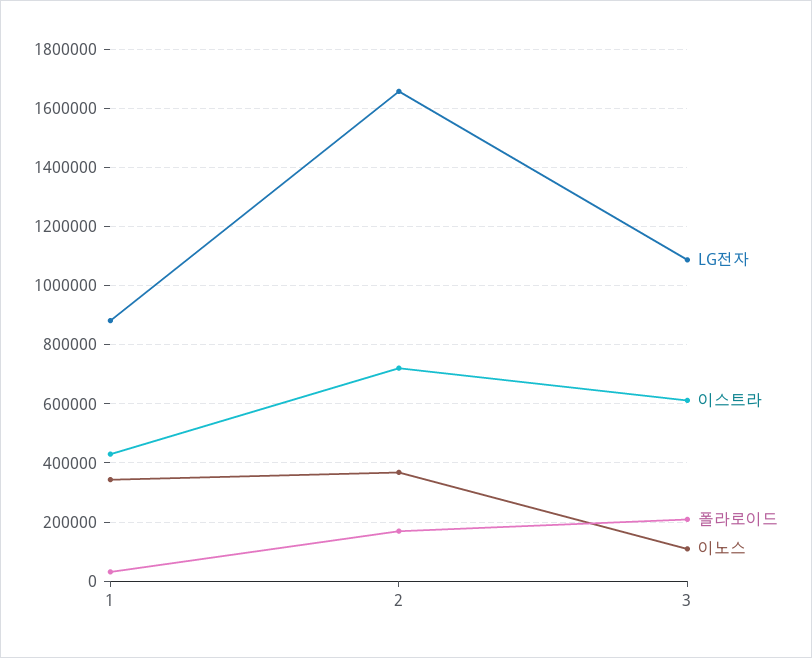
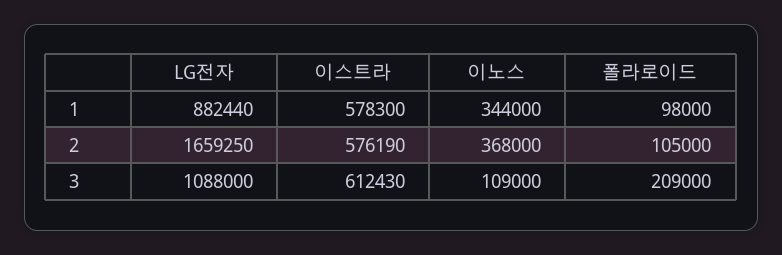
  {
    "LG전자": {
      "1": 882440,
      "2": 1659250,
      "3": 1088000
    },
    "이스트라": {
-     "1": 425000,
+     "1": 578300,
-     "2": 725000,
+     "2": 576190,
      "3": 612430
    },
    "폴라로이드": {
-     "1": 25000,
+     "1": 98000,
-     "2": 175000,
+     "2": 105000,
      "3": 209000
    },
    "이노스": {
      "1": 344000,
      "2": 368000,
      "3": 109000
    }
  }

